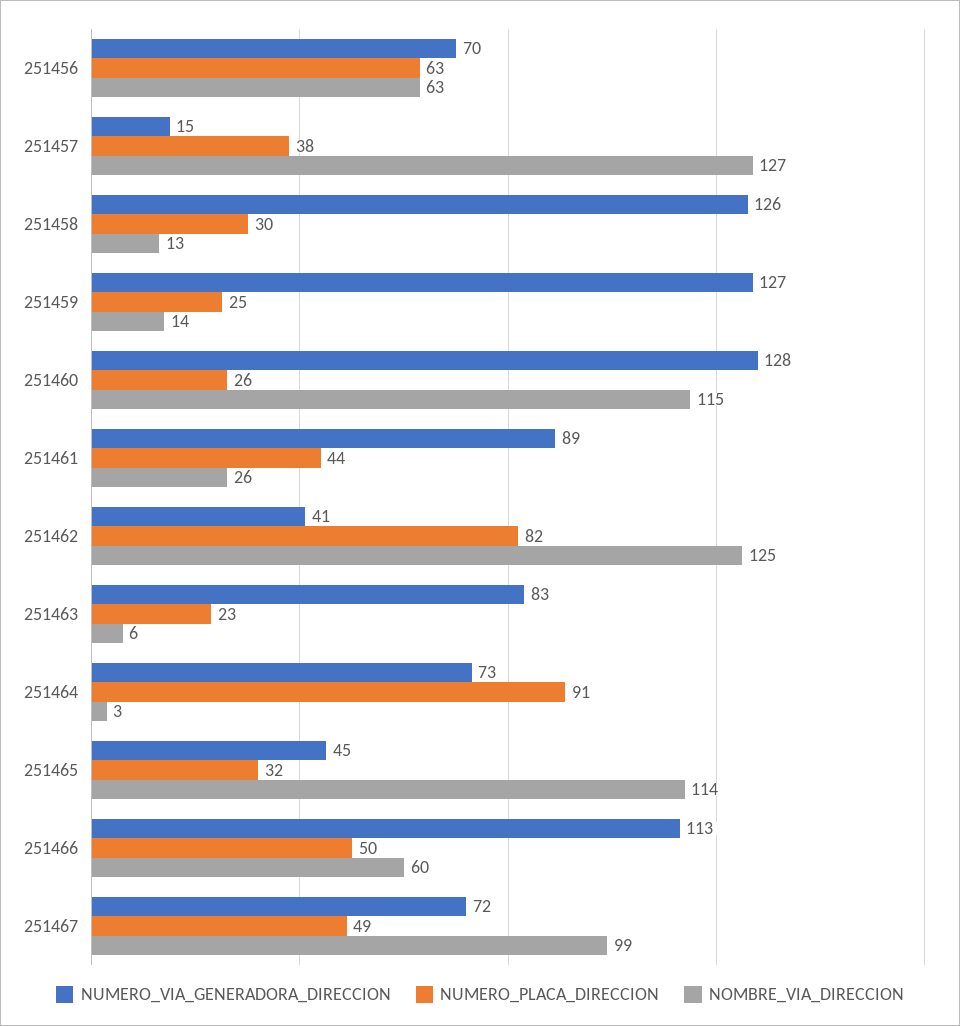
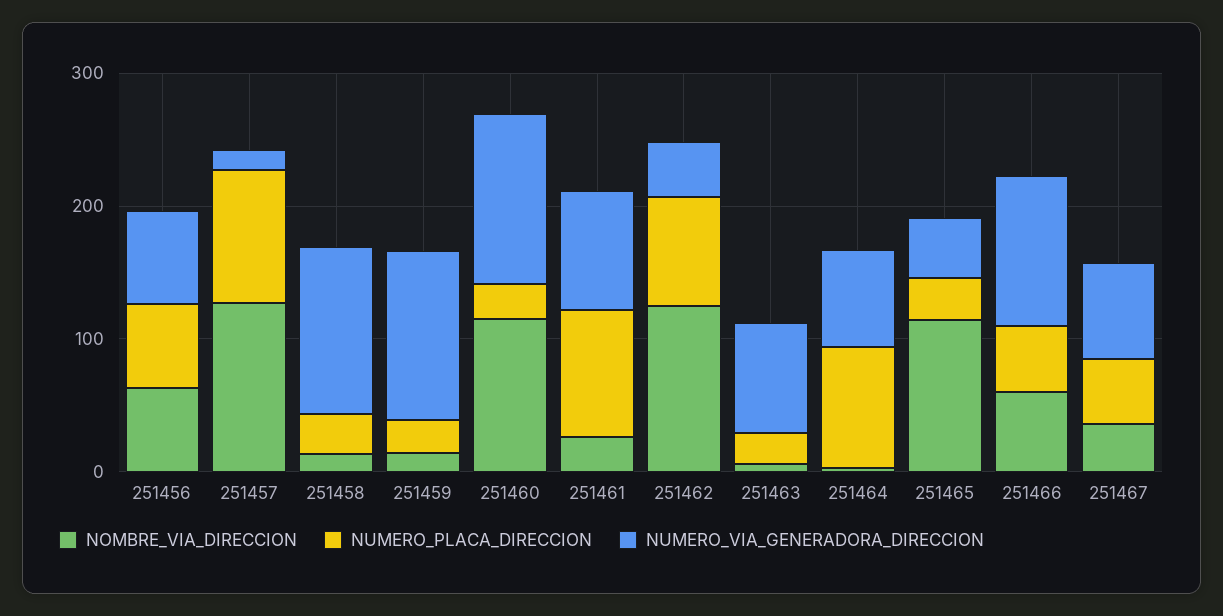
  {
    "NUMERO_VIA_GENERADORA_DIRECCION": {
      "251456": 70,
      "251457": 15,
      "251458": 126,
      "251459": 127,
      "251460": 128,
      "251461": 89,
      "251462": 41,
      "251463": 83,
      "251464": 73,
      "251465": 45,
      "251466": 113,
      "251467": 72
    },
    "NUMERO_PLACA_DIRECCION": {
      "251456": 63,
-     "251457": 38,
+     "251457": 100,
      "251458": 30,
      "251459": 25,
      "251460": 26,
-     "251461": 44,
+     "251461": 100,
      "251462": 82,
      "251463": 23,
      "251464": 91,
      "251465": 32,
      "251466": 50,
      "251467": 49
    },
    "NOMBRE_VIA_DIRECCION": {
      "251456": 63,
      "251457": 127,
      "251458": 13,
      "251459": 14,
      "251460": 115,
      "251461": 26,
      "251462": 125,
      "251463": 6,
      "251464": 3,
      "251465": 114,
      "251466": 60,
-     "251467": 99
+     "251467": 40
    }
  }

